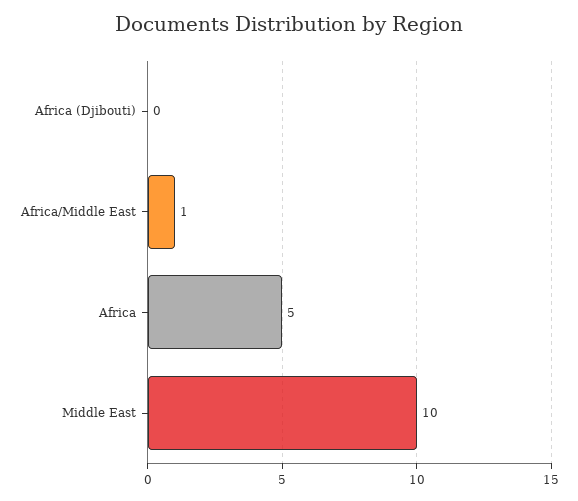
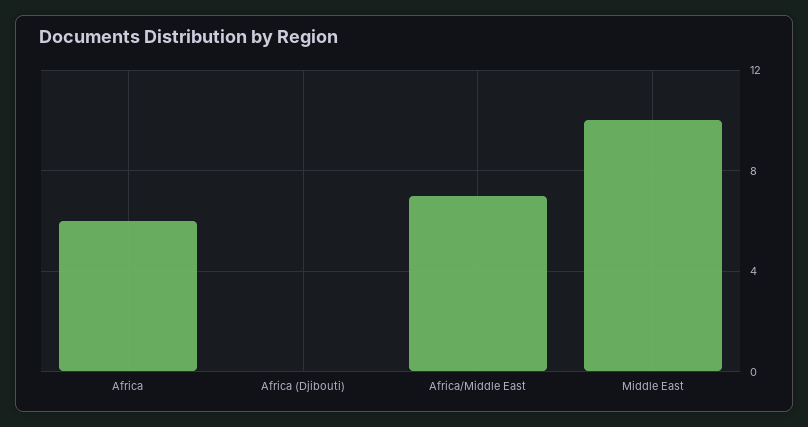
  {
    "Africa (Djibouti)": 0,
-   "Africa/Middle East": 1,
+   "Africa/Middle East": 7,
-   "Africa": 5,
+   "Africa": 6,
    "Middle East": 10
  }

